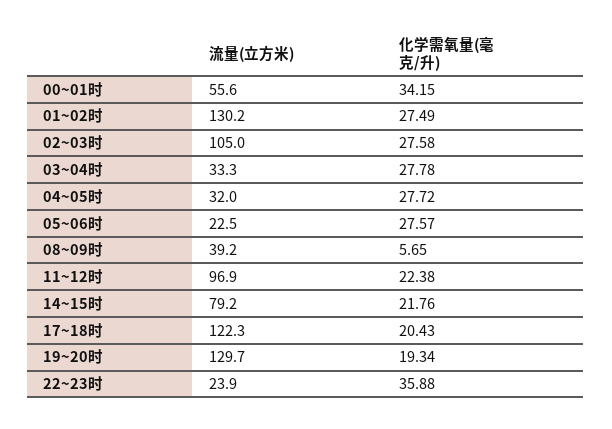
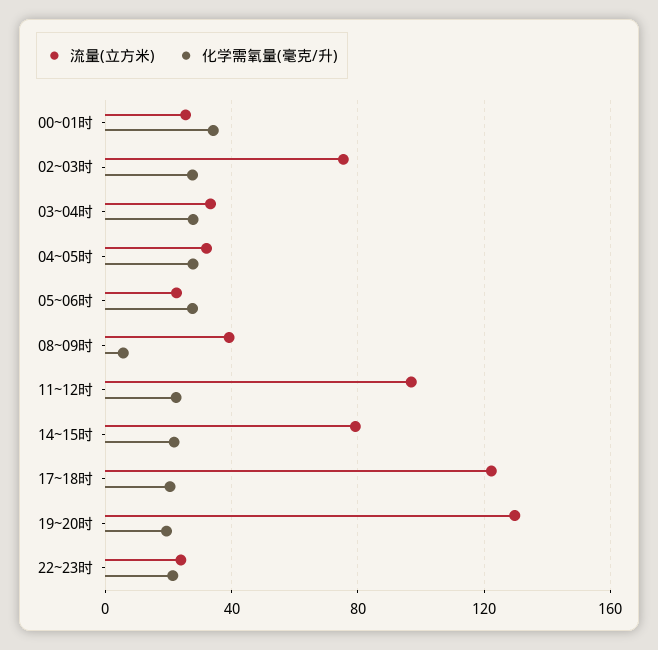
  {
    "流量(立方米)": {
-     "00~01时": 55.6,
+     "00~01时": 25,
-     "01~02时": 130.2,
-     "02~03时": 105,
+     "02~03时": 75,
      "03~04时": 33.3,
      "04~05时": 32,
      "05~06时": 22.5,
      "08~09时": 39.2,
      "11~12时": 96.9,
      "14~15时": 79.2,
      "17~18时": 122.3,
      "19~20时": 129.7,
      "22~23时": 23.9
    },
    "化学需氧量(毫克/升)": {
      "00~01时": 34.15,
-     "01~02时": 27.49,
      "02~03时": 27.58,
      "03~04时": 27.78,
      "04~05时": 27.72,
      "05~06时": 27.57,
      "08~09时": 5.65,
      "11~12时": 22.38,
      "14~15时": 21.76,
      "17~18时": 20.43,
      "19~20时": 19.34,
-     "22~23时": 35.88
+     "22~23时": 20
    }
  }

